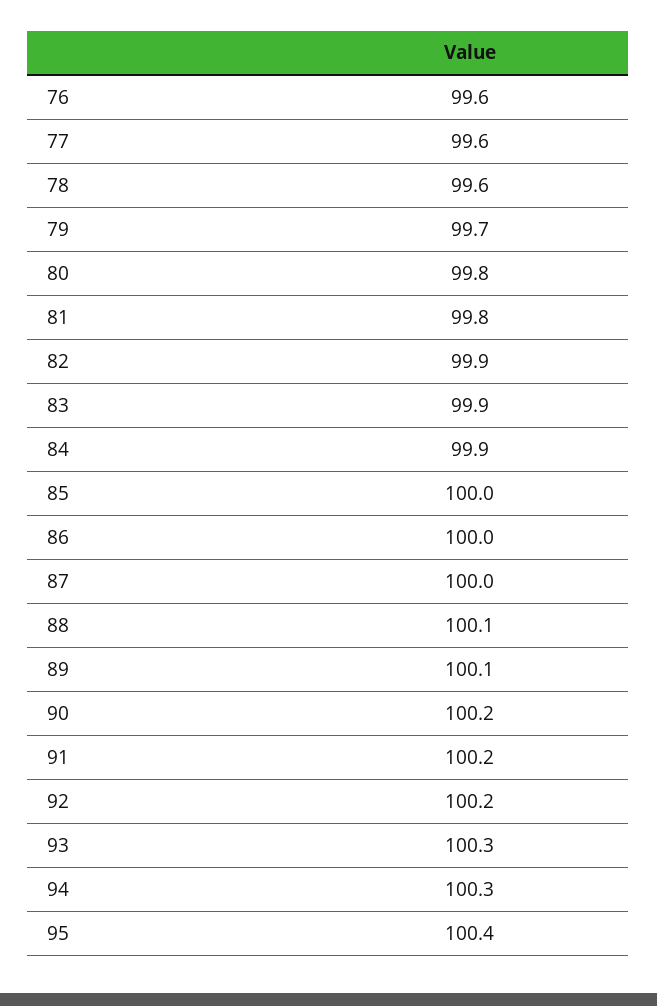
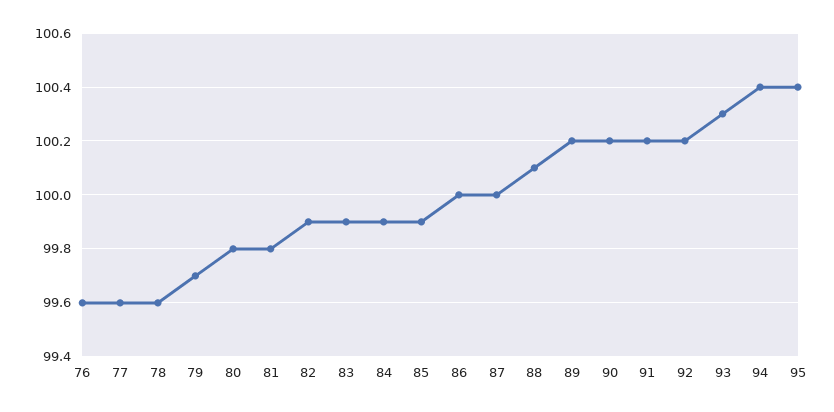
  {
    "76": 99.6,
    "77": 99.6,
    "78": 99.6,
    "79": 99.7,
    "80": 99.8,
    "81": 99.8,
    "82": 99.9,
    "83": 99.9,
    "84": 99.9,
-   "85": 100,
+   "85": 99.9,
    "86": 100,
    "87": 100,
    "88": 100.1,
-   "89": 100.1,
+   "89": 100.2,
    "90": 100.2,
    "91": 100.2,
    "92": 100.2,
    "93": 100.3,
-   "94": 100.3,
+   "94": 100.4,
    "95": 100.4
  }

